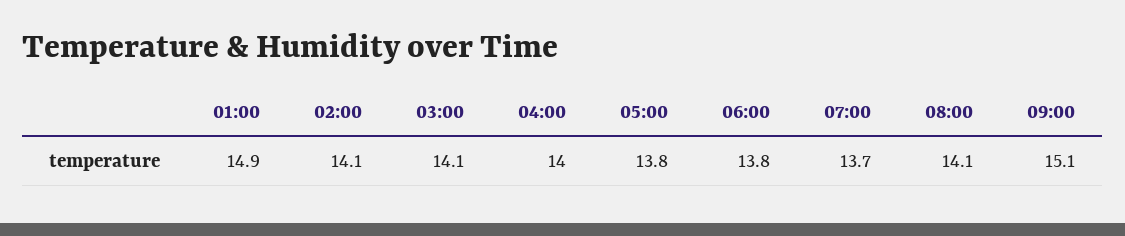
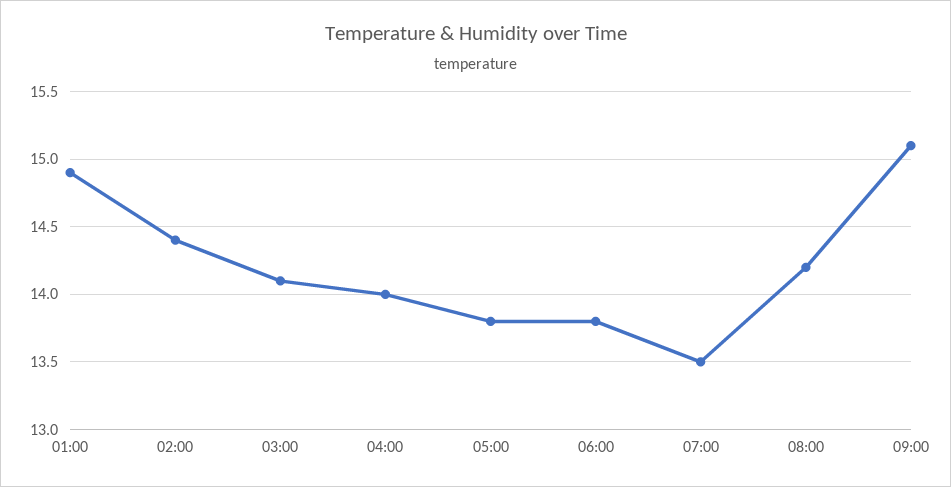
  {
    "01:00": 14.9,
-   "02:00": 14.1,
+   "02:00": 14.4,
    "03:00": 14.1,
    "04:00": 14,
    "05:00": 13.8,
    "06:00": 13.8,
-   "07:00": 13.7,
+   "07:00": 13.5,
-   "08:00": 14.1,
+   "08:00": 14.2,
    "09:00": 15.1
  }

